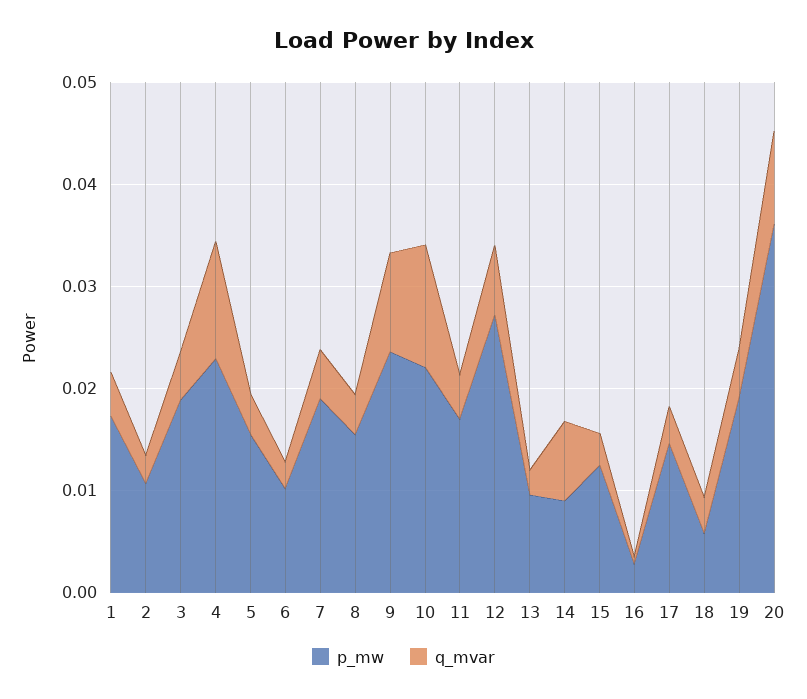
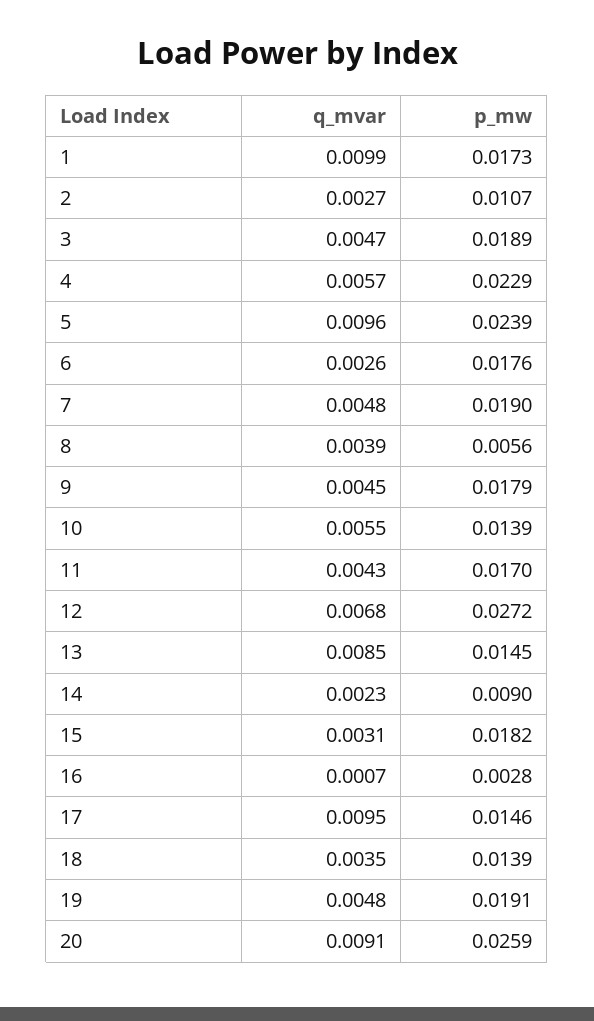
  {
    "p_mw": {
      "1": 0.0173,
      "2": 0.0107,
      "3": 0.0189,
      "4": 0.0229,
-     "5": 0.016,
+     "5": 0.0239,
-     "6": 0.01,
+     "6": 0.0176,
      "7": 0.019,
-     "8": 0.016,
+     "8": 0.0056,
-     "9": 0.024,
+     "9": 0.0179,
-     "10": 0.022,
+     "10": 0.0139,
      "11": 0.017,
      "12": 0.0272,
-     "13": 0.01,
+     "13": 0.0145,
      "14": 0.009,
-     "15": 0.012,
+     "15": 0.0182,
      "16": 0.0028,
      "17": 0.0146,
-     "18": 0.006,
+     "18": 0.0139,
      "19": 0.0191,
-     "20": 0.036
+     "20": 0.0259
    },
    "q_mvar": {
-     "1": 0.004,
+     "1": 0.0099,
      "2": 0.0027,
      "3": 0.0047,
-     "4": 0.012,
+     "4": 0.0057,
-     "5": 0.004,
+     "5": 0.0096,
      "6": 0.0026,
      "7": 0.0048,
      "8": 0.0039,
-     "9": 0.01,
+     "9": 0.0045,
-     "10": 0.012,
+     "10": 0.0055,
      "11": 0.0043,
      "12": 0.0068,
-     "13": 0.002,
+     "13": 0.0085,
-     "14": 0.008,
+     "14": 0.0023,
      "15": 0.0031,
      "16": 0.0007,
-     "17": 0.004,
+     "17": 0.0095,
      "18": 0.0035,
      "19": 0.0048,
      "20": 0.0091
    }
  }

